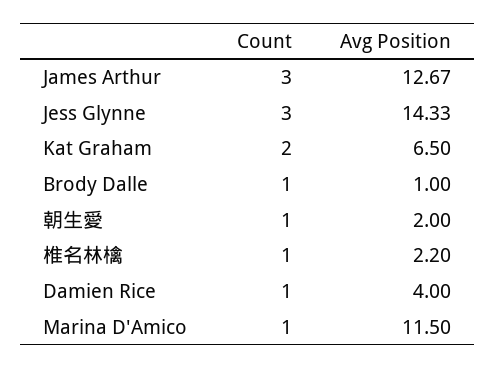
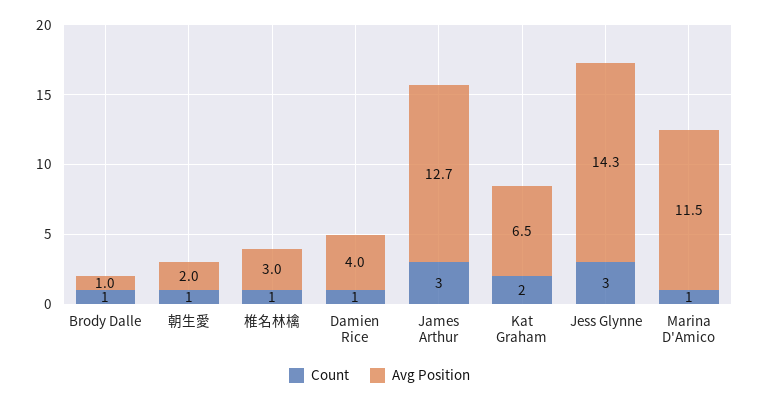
  {
    "Count": {
      "James Arthur": 3,
      "Jess Glynne": 3,
      "Kat Graham": 2,
      "Brody Dalle": 1,
      "朝生愛": 1,
      "椎名林檎": 1,
      "Damien Rice": 1,
      "Marina D'Amico": 1
    },
    "Avg Position": {
      "James Arthur": 12.67,
      "Jess Glynne": 14.33,
      "Kat Graham": 6.5,
      "Brody Dalle": 1,
      "朝生愛": 2,
-     "椎名林檎": 2.2,
+     "椎名林檎": 3,
      "Damien Rice": 4,
      "Marina D'Amico": 11.5
    }
  }

